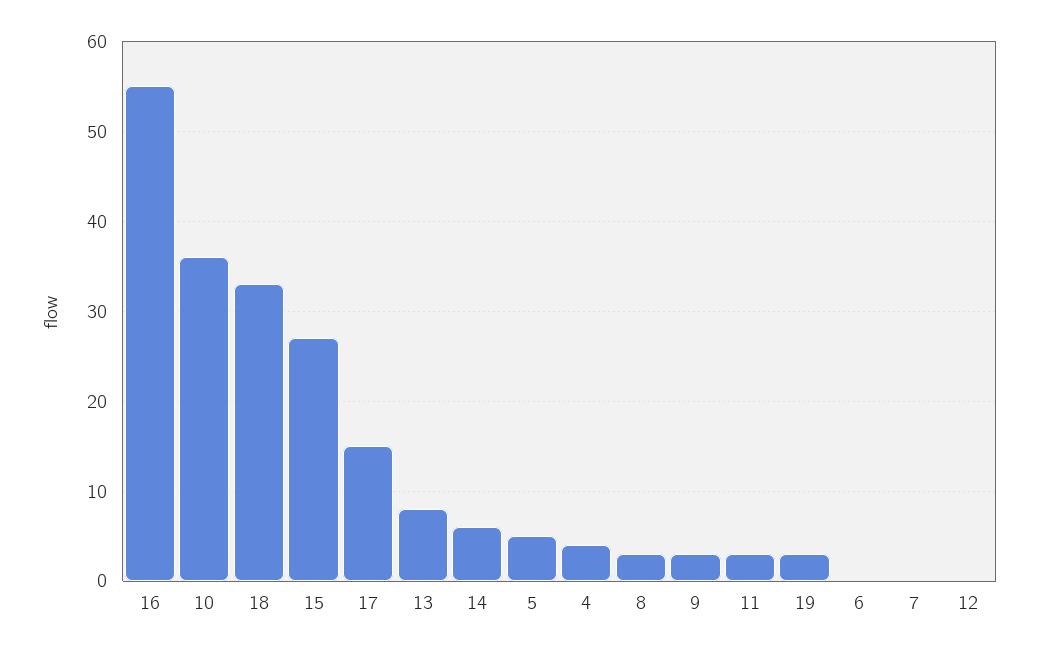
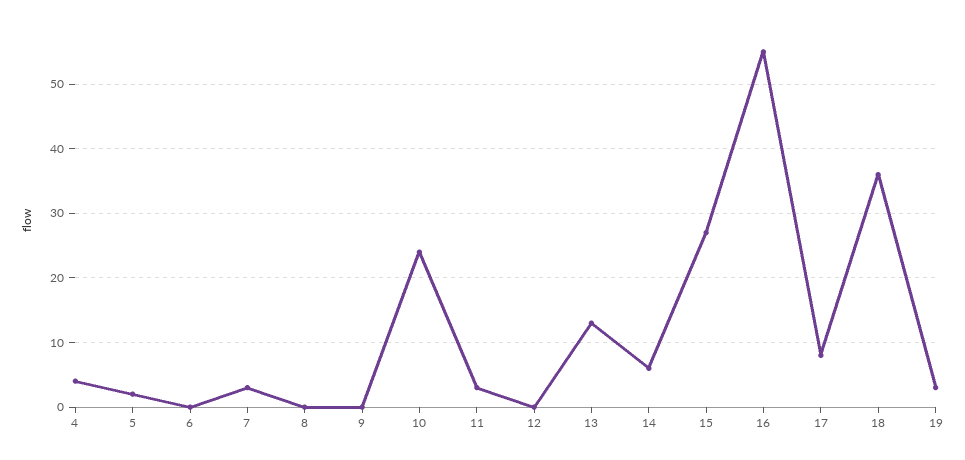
  {
    "16": 55,
-   "10": 36,
+   "10": 24,
-   "18": 33,
+   "18": 36,
    "15": 27,
-   "17": 15,
+   "17": 8,
-   "13": 8,
+   "13": 13,
    "14": 6,
-   "5": 5,
+   "5": 2,
    "4": 4,
-   "8": 3,
+   "8": 0,
-   "9": 3,
+   "9": 0,
    "11": 3,
    "19": 3,
    "6": 0,
-   "7": 0,
+   "7": 3,
    "12": 0
  }

